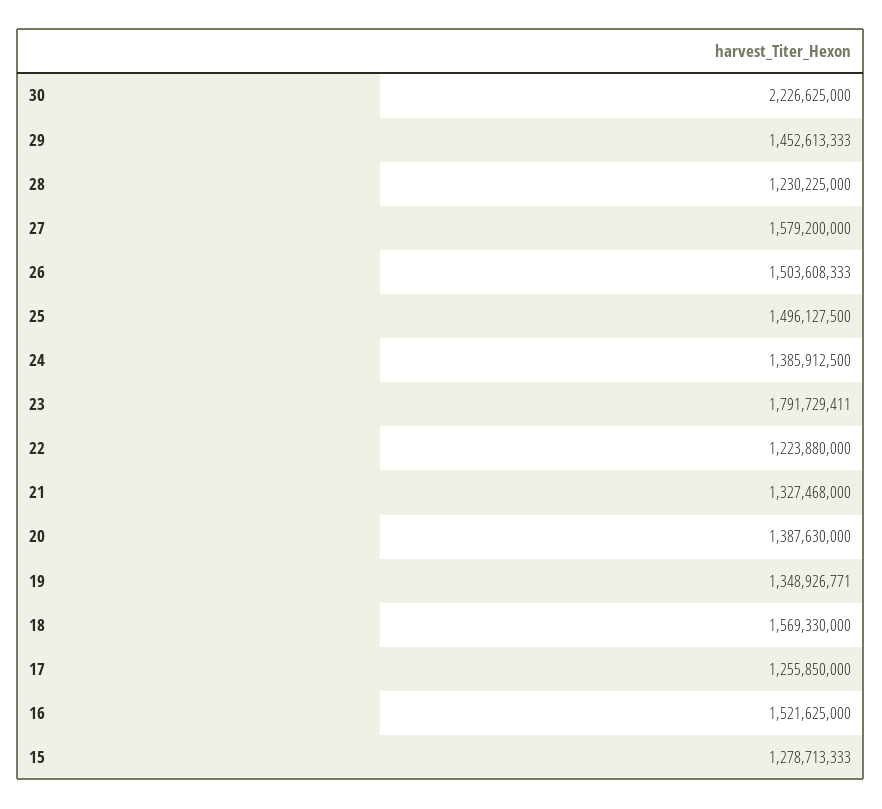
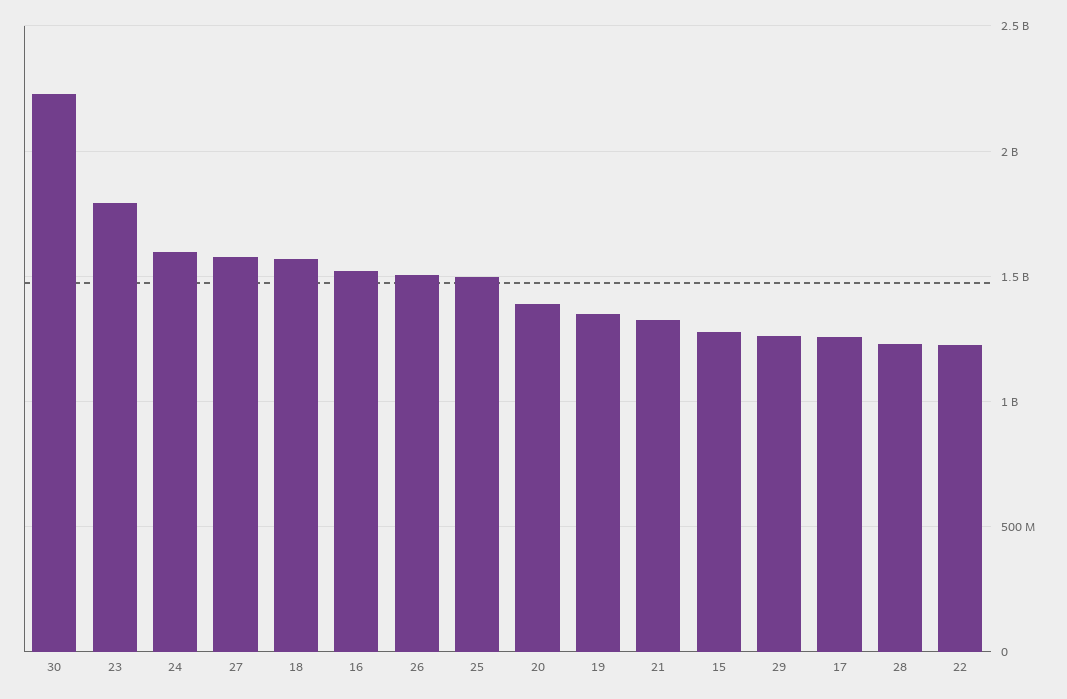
  {
    "30": 2226625000,
-   "29": 1452613333,
+   "29": 1250000000,
    "28": 1230225000,
    "27": 1579200000,
    "26": 1503608333,
    "25": 1496127500,
-   "24": 1385912500,
+   "24": 1600000000,
    "23": 1791729411,
    "22": 1223880000,
    "21": 1327468000,
    "20": 1387630000,
    "19": 1348926771,
    "18": 1569330000,
    "17": 1255850000,
    "16": 1521625000,
    "15": 1278713333
  }

